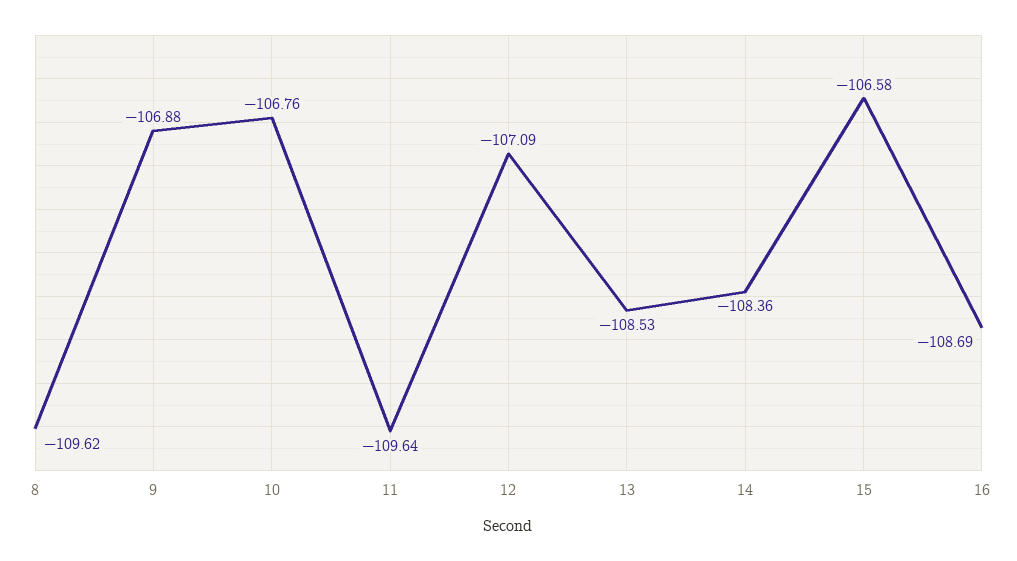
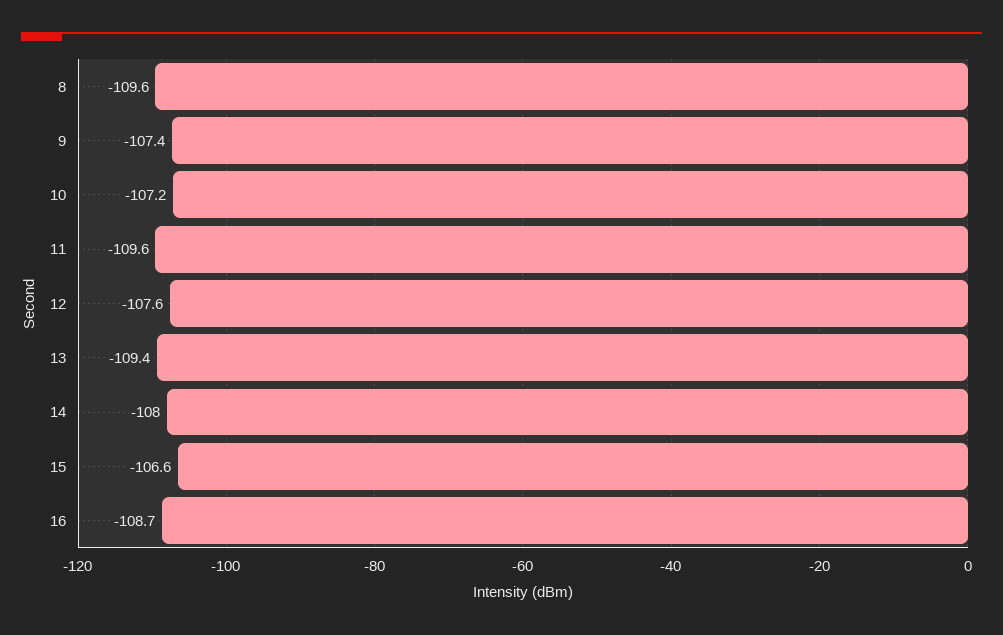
  {
    "8": -109.62,
-   "9": -106.88,
+   "9": -107.4,
-   "10": -106.76,
+   "10": -107.2,
    "11": -109.64,
-   "12": -107.09,
+   "12": -107.6,
-   "13": -108.53,
+   "13": -109.4,
-   "14": -108.36,
+   "14": -108,
    "15": -106.58,
    "16": -108.69
  }

